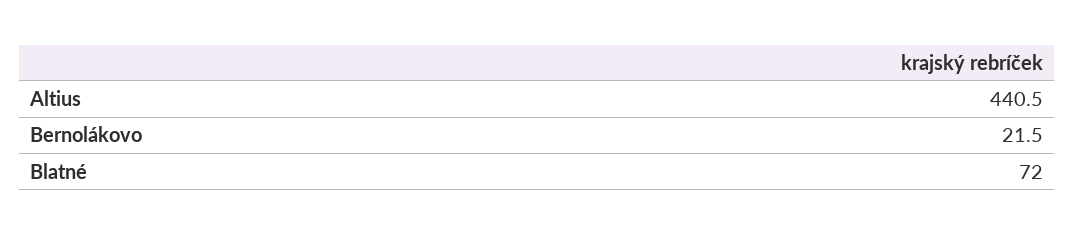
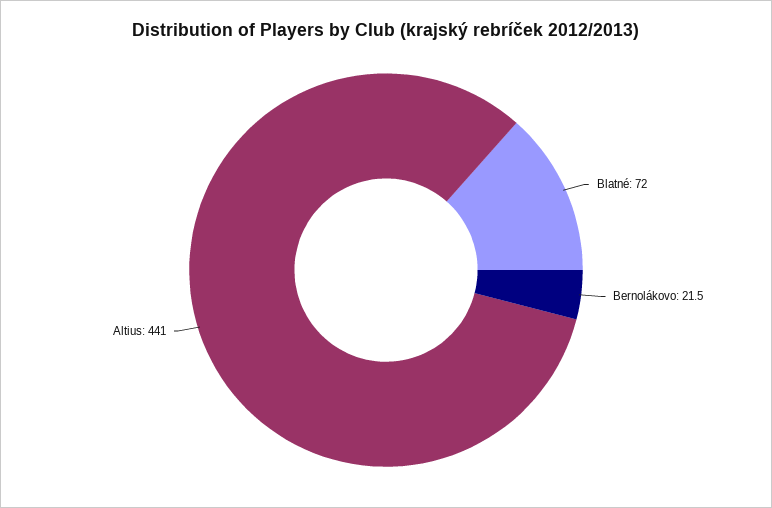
  {
-   "Altius": 440.5,
+   "Altius": 441,
    "Bernolákovo": 21.5,
    "Blatné": 72
  }

